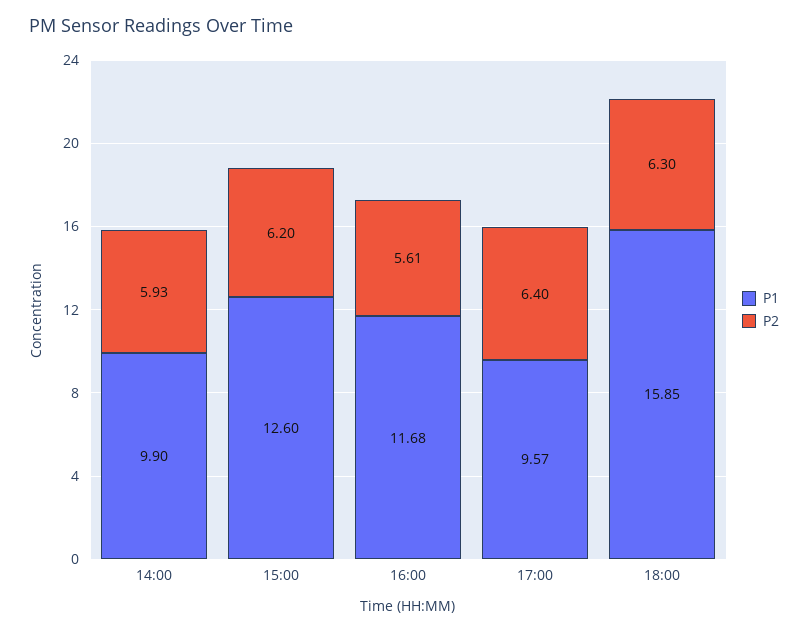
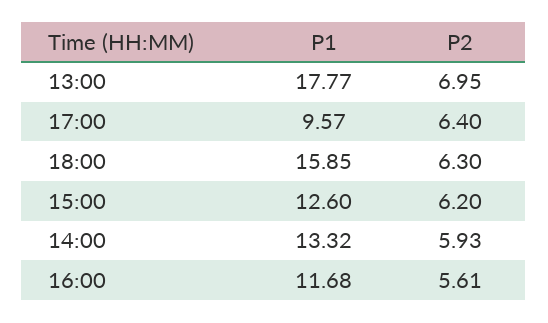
  {
    "P1": {
-     "14:00": 9.9,
+     "14:00": 13.32,
      "15:00": 12.6,
      "16:00": 11.68,
      "17:00": 9.57,
-     "18:00": 15.85
+     "18:00": 15.85,
+     "13:00": 17.77
    },
    "P2": {
      "14:00": 5.93,
      "15:00": 6.2,
      "16:00": 5.61,
      "17:00": 6.4,
-     "18:00": 6.3
+     "18:00": 6.3,
+     "13:00": 6.95
    }
  }

